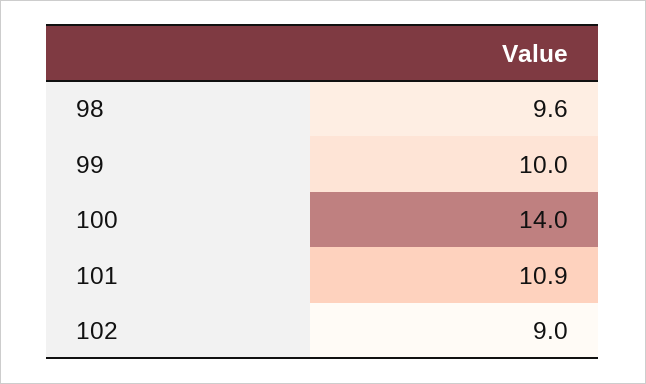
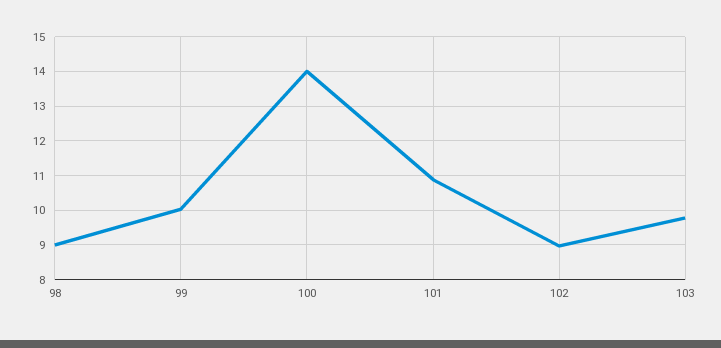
  {
-   "98": 9.6,
+   "98": 9,
    "99": 10,
    "100": 14,
    "101": 10.9,
-   "102": 9
+   "102": 9,
+   "103": 9.8
  }

